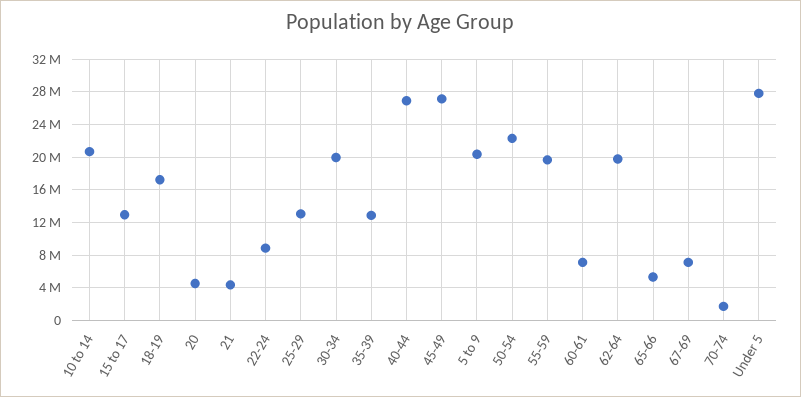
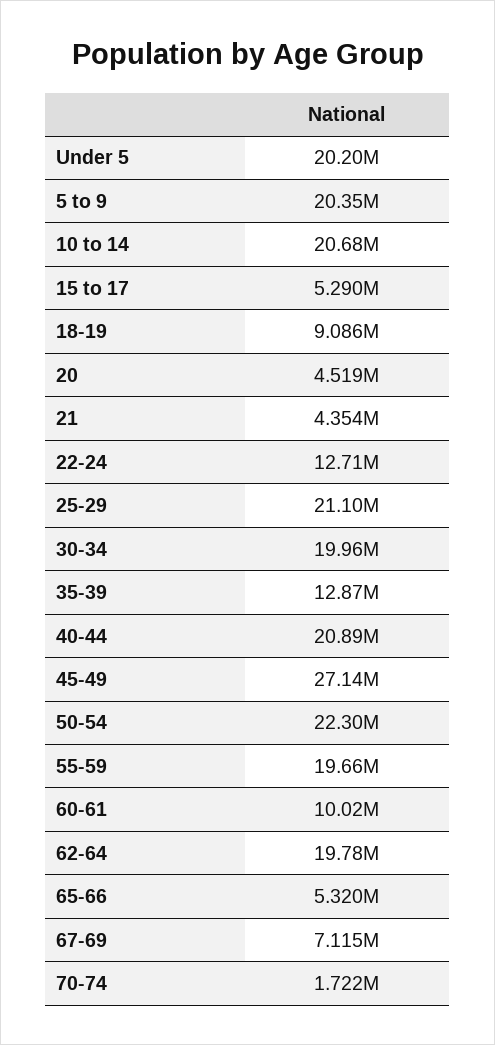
  {
    "10 to 14": 20680000,
-   "15 to 17": 13000000,
+   "15 to 17": 5290000,
-   "18-19": 17000000,
+   "18-19": 9086000,
    "20": 4519000,
    "21": 4354000,
-   "22-24": 9000000,
+   "22-24": 12710000,
-   "25-29": 13000000,
+   "25-29": 21100000,
    "30-34": 19960000,
    "35-39": 12870000,
-   "40-44": 27000000,
+   "40-44": 20890000,
    "45-49": 27140000,
    "5 to 9": 20350000,
    "50-54": 22300000,
    "55-59": 19660000,
-   "60-61": 7000000,
+   "60-61": 10020000,
    "62-64": 19780000,
    "65-66": 5320000,
    "67-69": 7115000,
    "70-74": 1722000,
-   "Under 5": 28000000
+   "Under 5": 20200000
  }

